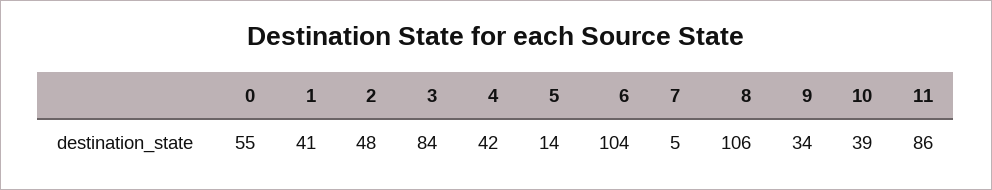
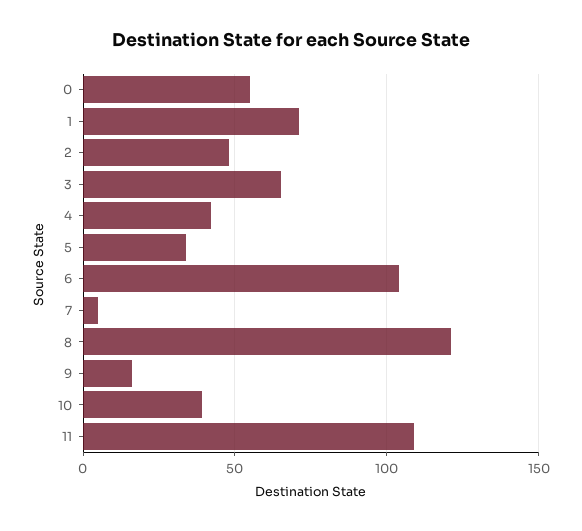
  {
    "0": 55,
-   "1": 41,
+   "1": 70,
    "2": 48,
-   "3": 84,
+   "3": 65,
    "4": 42,
-   "5": 14,
+   "5": 35,
    "6": 104,
    "7": 5,
-   "8": 106,
+   "8": 120,
-   "9": 34,
+   "9": 15,
    "10": 39,
-   "11": 86
+   "11": 110
  }

